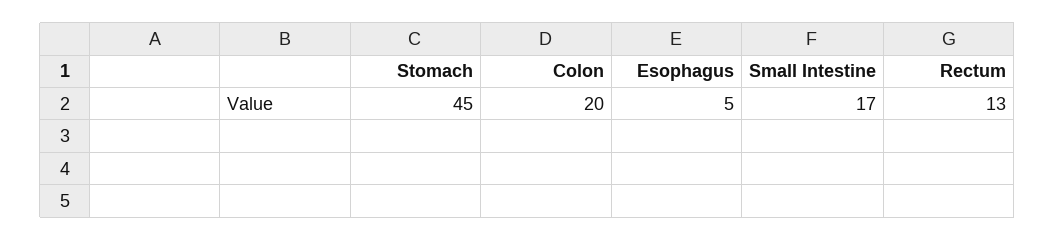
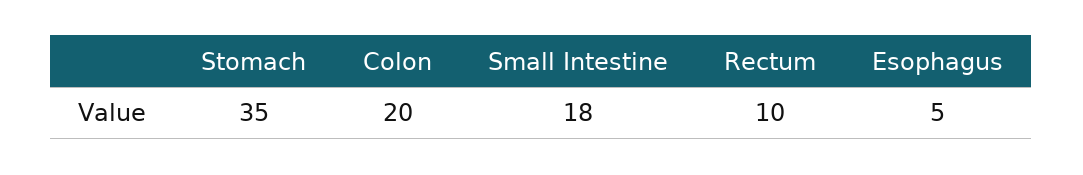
  {
-   "Stomach": 45,
+   "Stomach": 35,
    "Colon": 20,
    "Esophagus": 5,
-   "Small Intestine": 17,
+   "Small Intestine": 18,
-   "Rectum": 13
+   "Rectum": 10
  }

